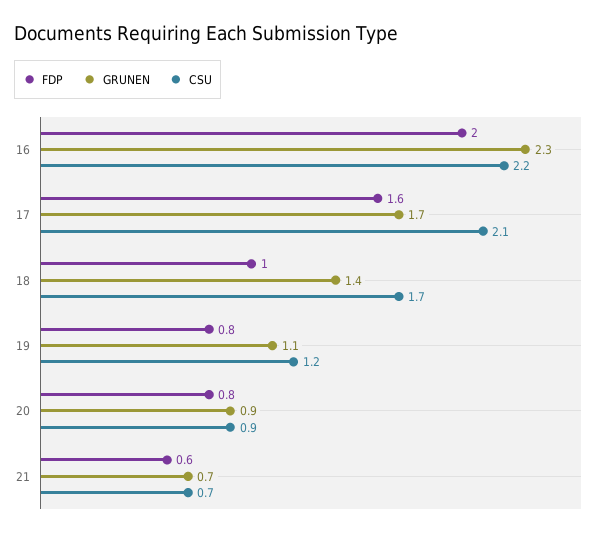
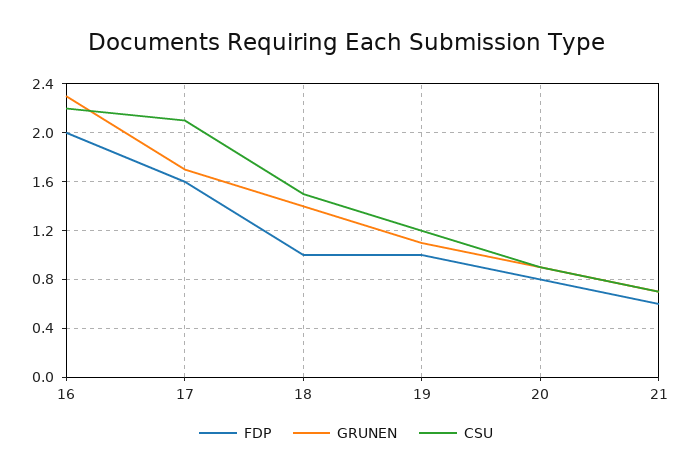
  {
    "FDP": {
      "16": 2,
      "17": 1.6,
      "18": 1,
-     "19": 0.8,
+     "19": 1,
      "20": 0.8,
      "21": 0.6
    },
    "GRUNEN": {
      "16": 2.3,
      "17": 1.7,
      "18": 1.4,
      "19": 1.1,
      "20": 0.9,
      "21": 0.7
    },
    "CSU": {
      "16": 2.2,
      "17": 2.1,
-     "18": 1.7,
+     "18": 1.5,
      "19": 1.2,
      "20": 0.9,
      "21": 0.7
    }
  }

